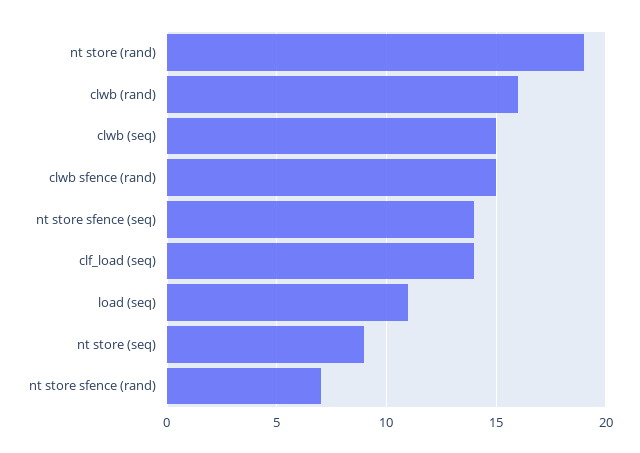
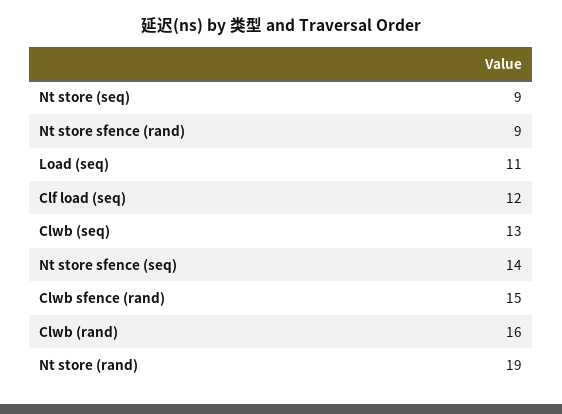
  {
    "nt store (rand)": 19,
    "clwb (rand)": 16,
-   "clwb (seq)": 15,
+   "clwb (seq)": 13,
    "clwb sfence (rand)": 15,
    "nt store sfence (seq)": 14,
-   "clf_load (seq)": 14,
+   "clf_load (seq)": 12,
    "load (seq)": 11,
    "nt store (seq)": 9,
-   "nt store sfence (rand)": 7
+   "nt store sfence (rand)": 9
  }

